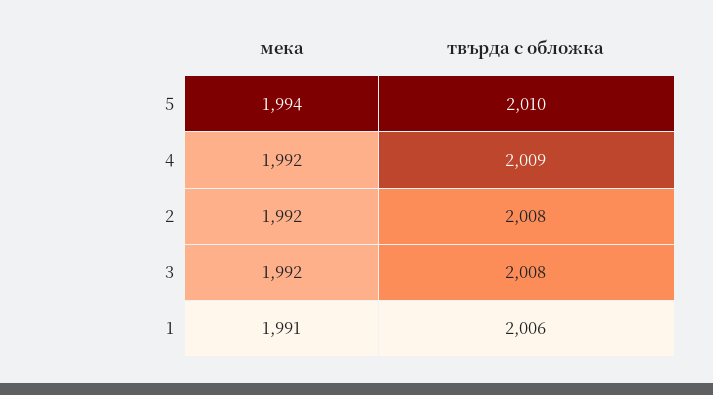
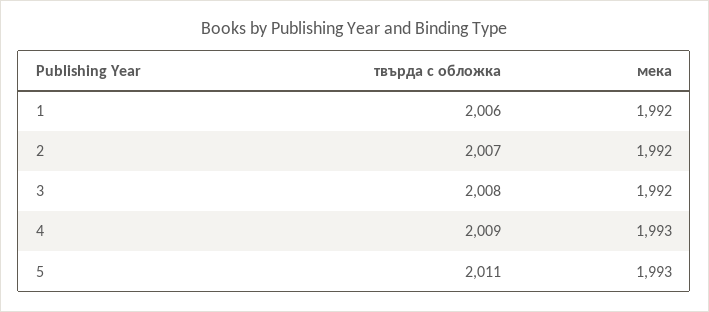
  {
    "мека": {
-     "5": 1994,
+     "5": 1993,
-     "4": 1992,
+     "4": 1993,
      "2": 1992,
      "3": 1992,
-     "1": 1991
+     "1": 1992
    },
    "твърда с обложка": {
-     "5": 2010,
+     "5": 2011,
      "4": 2009,
-     "2": 2008,
+     "2": 2007,
      "3": 2008,
      "1": 2006
    }
  }

